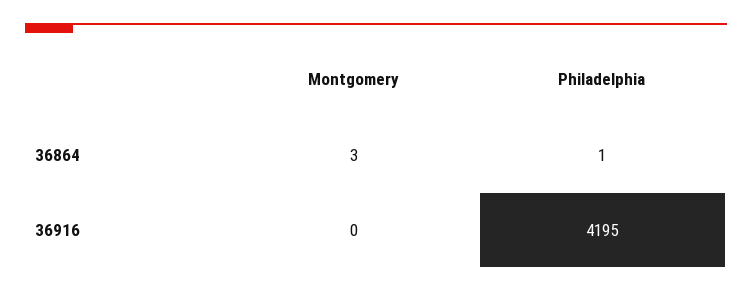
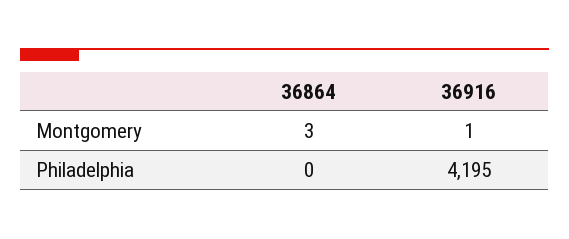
  {
    "Montgomery": {
      "36864": 3,
-     "36916": 0
+     "36916": 1
    },
    "Philadelphia": {
-     "36864": 1,
+     "36864": 0,
      "36916": 4195
    }
  }

